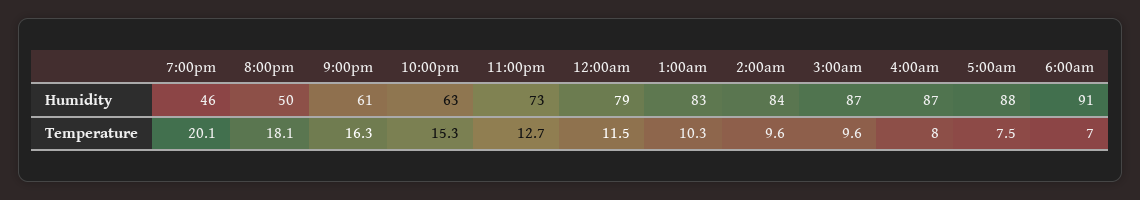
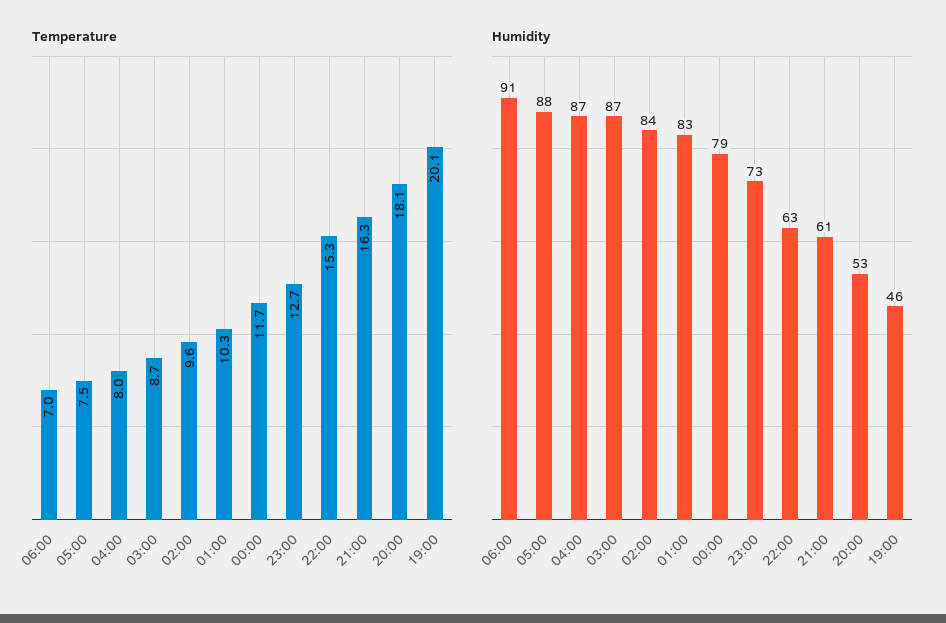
  {
    "Humidity": {
      "7:00pm": 46,
-     "8:00pm": 50,
+     "8:00pm": 53,
      "9:00pm": 61,
      "10:00pm": 63,
      "11:00pm": 73,
      "12:00am": 79,
      "1:00am": 83,
      "2:00am": 84,
      "3:00am": 87,
      "4:00am": 87,
      "5:00am": 88,
      "6:00am": 91
    },
    "Temperature": {
      "7:00pm": 20.1,
      "8:00pm": 18.1,
      "9:00pm": 16.3,
      "10:00pm": 15.3,
      "11:00pm": 12.7,
-     "12:00am": 11.5,
+     "12:00am": 11.7,
      "1:00am": 10.3,
      "2:00am": 9.6,
-     "3:00am": 9.6,
+     "3:00am": 8.7,
      "4:00am": 8,
      "5:00am": 7.5,
      "6:00am": 7
    }
  }

